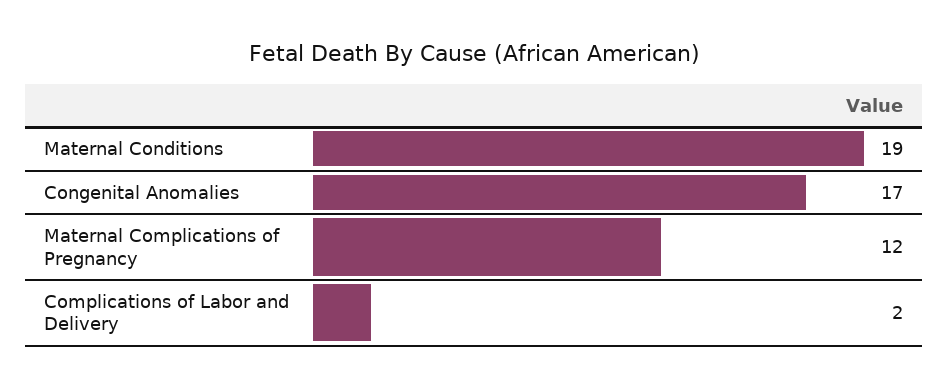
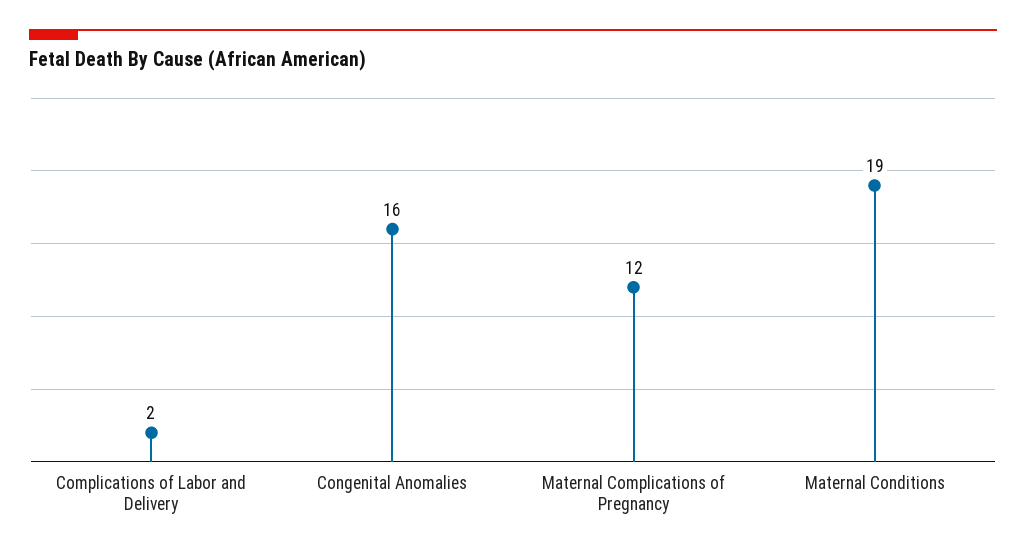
  {
    "Maternal Conditions": 19,
-   "Congenital Anomalies": 17,
+   "Congenital Anomalies": 16,
    "Maternal Complications of Pregnancy": 12,
    "Complications of Labor and Delivery": 2
  }

